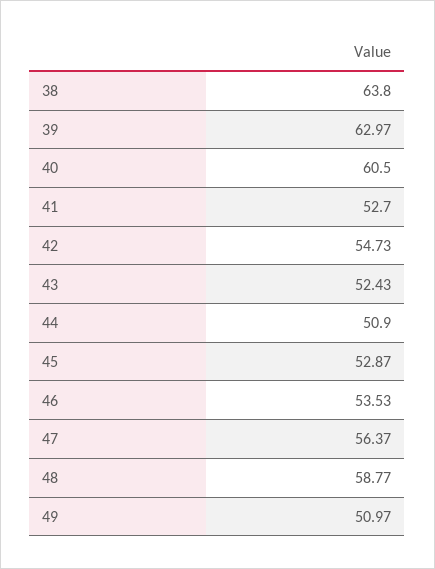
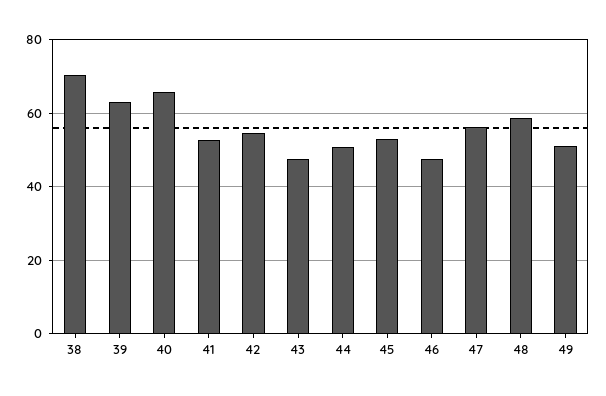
  {
-   "38": 63.8,
+   "38": 70,
    "39": 62.97,
-   "40": 60.5,
+   "40": 66,
    "41": 52.7,
    "42": 54.73,
-   "43": 52.43,
+   "43": 48,
    "44": 50.9,
    "45": 52.87,
-   "46": 53.53,
+   "46": 48,
    "47": 56.37,
    "48": 58.77,
    "49": 50.97
  }

